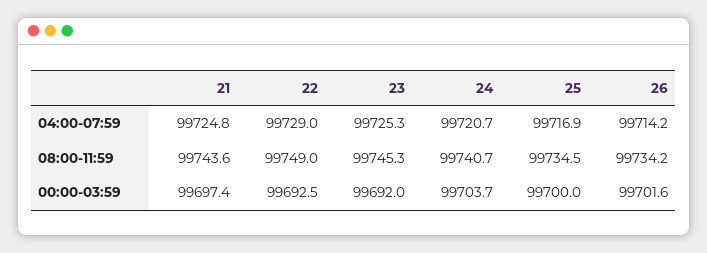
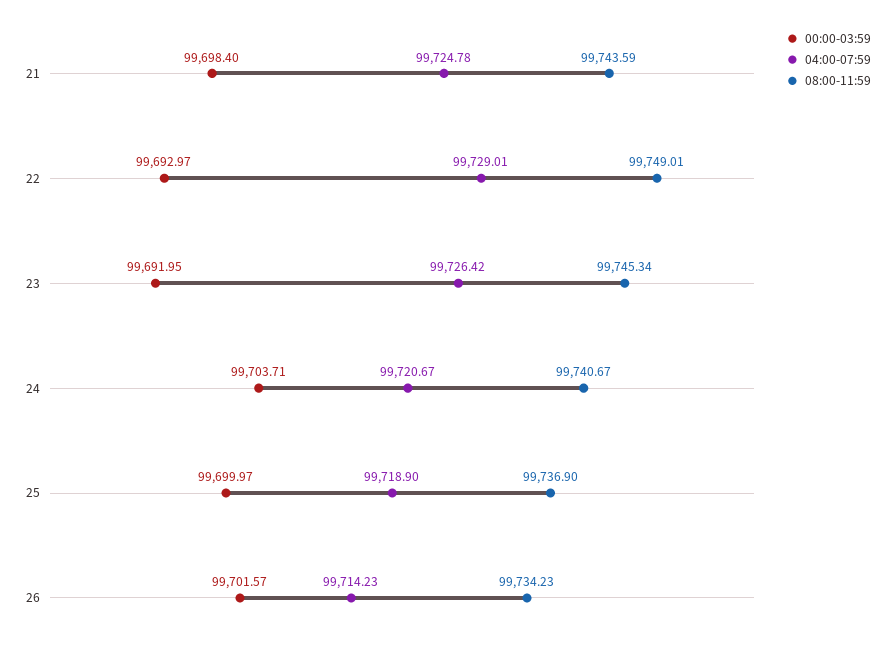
  {
    "04:00-07:59": {
      "21": 99724.78,
      "22": 99729.01,
-     "23": 99725.3,
+     "23": 99726.42,
      "24": 99720.67,
-     "25": 99716.9,
+     "25": 99718.9,
      "26": 99714.23
    },
    "08:00-11:59": {
      "21": 99743.59,
      "22": 99749.01,
      "23": 99745.34,
      "24": 99740.67,
-     "25": 99734.5,
+     "25": 99736.9,
      "26": 99734.23
    },
    "00:00-03:59": {
-     "21": 99697.4,
+     "21": 99698.4,
-     "22": 99692.5,
+     "22": 99692.97,
      "23": 99691.95,
      "24": 99703.71,
      "25": 99699.97,
      "26": 99701.57
    }
  }

